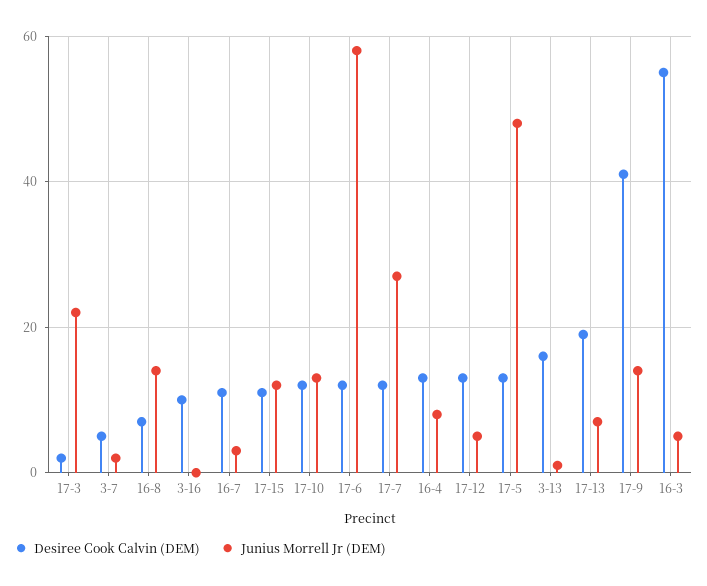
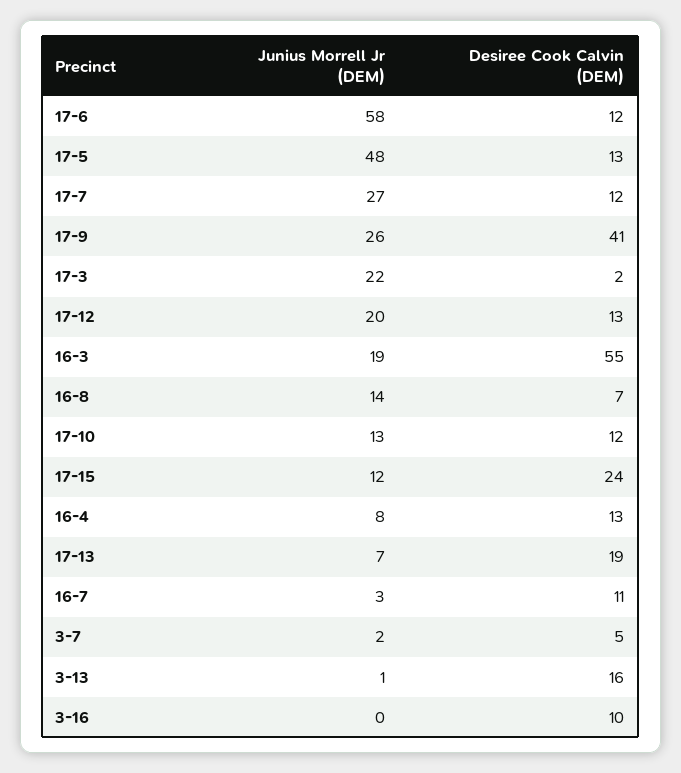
  {
    "Desiree Cook Calvin (DEM)": {
      "17-3": 2,
      "3-7": 5,
      "16-8": 7,
      "3-16": 10,
      "16-7": 11,
-     "17-15": 10,
+     "17-15": 24,
      "17-10": 12,
      "17-6": 12,
      "17-7": 12,
      "16-4": 13,
      "17-12": 13,
      "17-5": 13,
      "3-13": 16,
      "17-13": 19,
      "17-9": 41,
      "16-3": 55
    },
    "Junius Morrell Jr (DEM)": {
      "17-3": 22,
      "3-7": 2,
      "16-8": 14,
      "3-16": 0,
      "16-7": 3,
      "17-15": 12,
      "17-10": 13,
      "17-6": 58,
      "17-7": 27,
      "16-4": 8,
-     "17-12": 5,
+     "17-12": 20,
      "17-5": 48,
      "3-13": 1,
      "17-13": 7,
-     "17-9": 15,
+     "17-9": 26,
-     "16-3": 5
+     "16-3": 19
    }
  }

